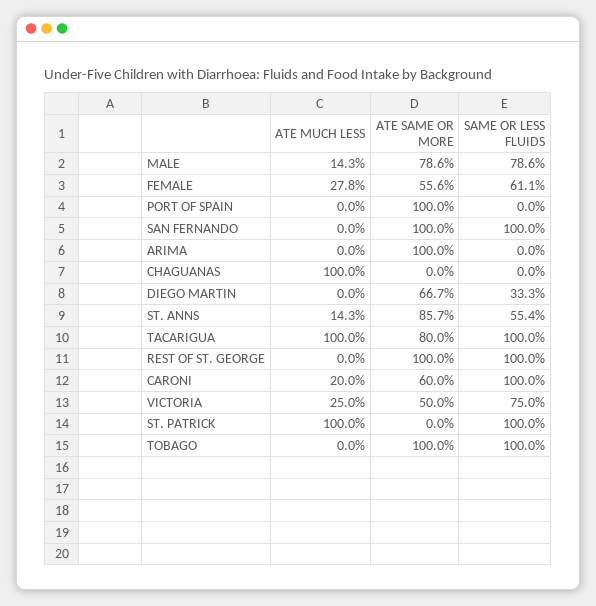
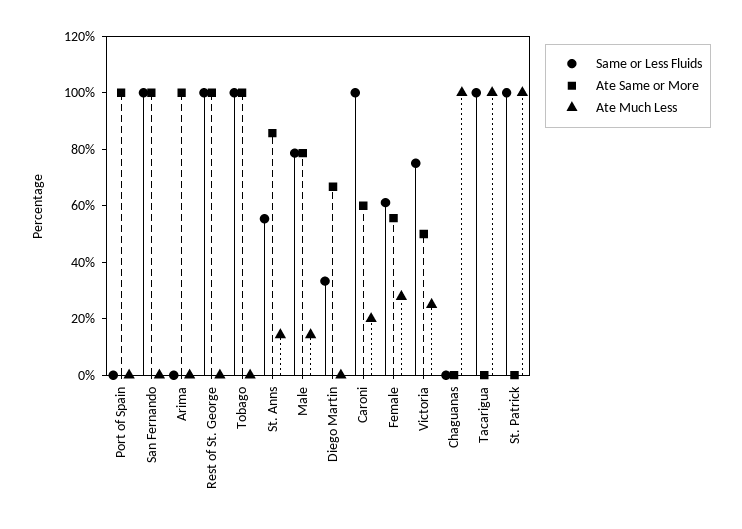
  {
    "ATE MUCH LESS": {
      "MALE": 14.3,
      "FEMALE": 27.8,
      "PORT OF SPAIN": 0,
      "SAN FERNANDO": 0,
      "ARIMA": 0,
      "CHAGUANAS": 100,
      "DIEGO MARTIN": 0,
      "ST. ANNS": 14.3,
      "TACARIGUA": 100,
      "REST OF ST. GEORGE": 0,
      "CARONI": 20,
      "VICTORIA": 25,
      "ST. PATRICK": 100,
      "TOBAGO": 0
    },
    "ATE SAME OR MORE": {
      "MALE": 78.6,
      "FEMALE": 55.6,
      "PORT OF SPAIN": 100,
      "SAN FERNANDO": 100,
      "ARIMA": 100,
      "CHAGUANAS": 0,
      "DIEGO MARTIN": 66.7,
      "ST. ANNS": 85.7,
-     "TACARIGUA": 80,
+     "TACARIGUA": 0,
      "REST OF ST. GEORGE": 100,
      "CARONI": 60,
      "VICTORIA": 50,
      "ST. PATRICK": 0,
      "TOBAGO": 100
    },
    "SAME OR LESS FLUIDS": {
      "MALE": 78.6,
      "FEMALE": 61.1,
      "PORT OF SPAIN": 0,
      "SAN FERNANDO": 100,
      "ARIMA": 0,
      "CHAGUANAS": 0,
      "DIEGO MARTIN": 33.3,
      "ST. ANNS": 55.4,
      "TACARIGUA": 100,
      "REST OF ST. GEORGE": 100,
      "CARONI": 100,
      "VICTORIA": 75,
      "ST. PATRICK": 100,
      "TOBAGO": 100
    }
  }

